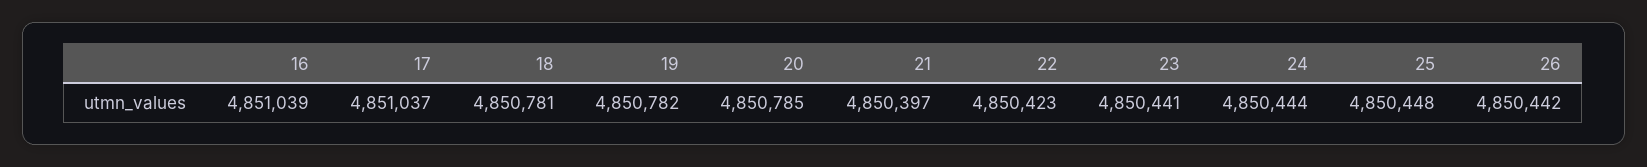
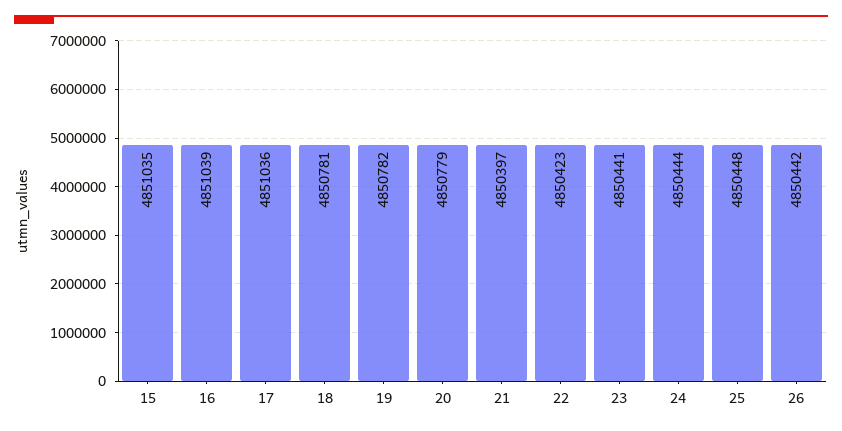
  {
    "16": 4851039,
-   "17": 4851037,
+   "17": 4851036,
    "18": 4850781,
    "19": 4850782,
-   "20": 4850785,
+   "20": 4850779,
    "21": 4850397,
    "22": 4850423,
    "23": 4850441,
    "24": 4850444,
    "25": 4850448,
-   "26": 4850442
+   "26": 4850442,
+   "15": 4851035
  }

